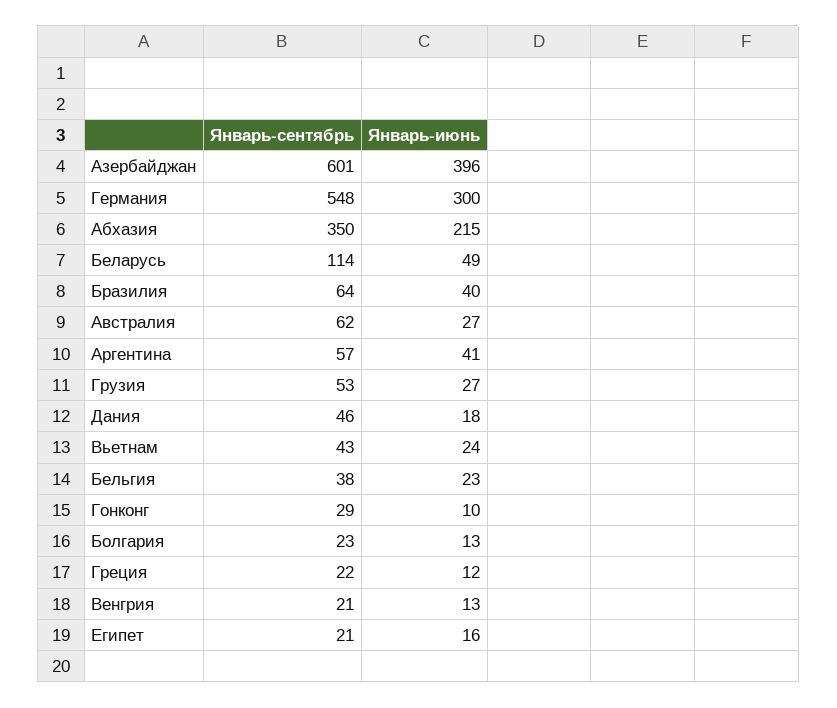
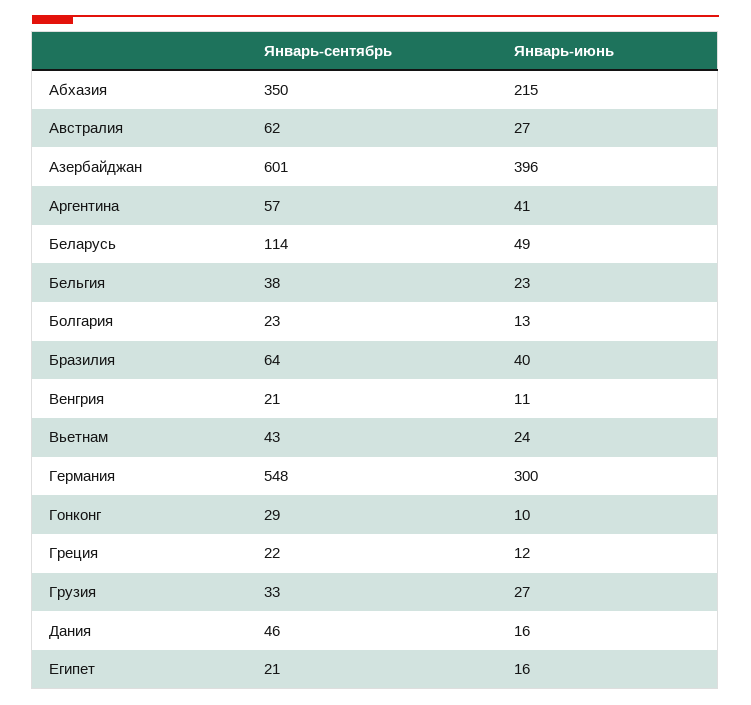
  {
    "Январь-сентябрь": {
      "Азербайджан": 601,
      "Германия": 548,
      "Абхазия": 350,
      "Беларусь": 114,
      "Бразилия": 64,
      "Австралия": 62,
      "Аргентина": 57,
-     "Грузия": 53,
+     "Грузия": 33,
      "Дания": 46,
      "Вьетнам": 43,
      "Бельгия": 38,
      "Гонконг": 29,
      "Болгария": 23,
      "Греция": 22,
      "Венгрия": 21,
      "Египет": 21
    },
    "Январь-июнь": {
      "Азербайджан": 396,
      "Германия": 300,
      "Абхазия": 215,
      "Беларусь": 49,
      "Бразилия": 40,
      "Австралия": 27,
      "Аргентина": 41,
      "Грузия": 27,
-     "Дания": 18,
+     "Дания": 16,
      "Вьетнам": 24,
      "Бельгия": 23,
      "Гонконг": 10,
      "Болгария": 13,
      "Греция": 12,
-     "Венгрия": 13,
+     "Венгрия": 11,
      "Египет": 16
    }
  }

